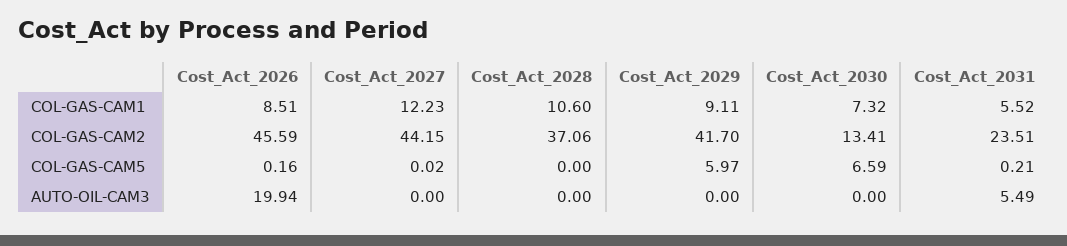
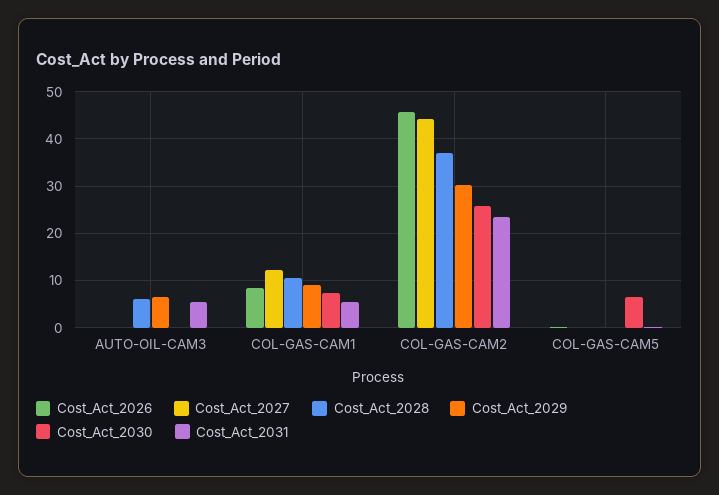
  {
    "Cost_Act_2026": {
      "COL-GAS-CAM1": 8.51,
      "COL-GAS-CAM2": 45.59,
      "COL-GAS-CAM5": 0.16,
-     "AUTO-OIL-CAM3": 19.94
+     "AUTO-OIL-CAM3": 0
    },
    "Cost_Act_2027": {
      "COL-GAS-CAM1": 12.23,
      "COL-GAS-CAM2": 44.15,
      "COL-GAS-CAM5": 0.02,
      "AUTO-OIL-CAM3": 0
    },
    "Cost_Act_2028": {
      "COL-GAS-CAM1": 10.6,
      "COL-GAS-CAM2": 37.06,
      "COL-GAS-CAM5": 0,
-     "AUTO-OIL-CAM3": 0
+     "AUTO-OIL-CAM3": 6
    },
    "Cost_Act_2029": {
      "COL-GAS-CAM1": 9.11,
-     "COL-GAS-CAM2": 41.7,
+     "COL-GAS-CAM2": 30,
-     "COL-GAS-CAM5": 5.97,
+     "COL-GAS-CAM5": 0,
-     "AUTO-OIL-CAM3": 0
+     "AUTO-OIL-CAM3": 6
    },
    "Cost_Act_2030": {
      "COL-GAS-CAM1": 7.32,
-     "COL-GAS-CAM2": 13.41,
+     "COL-GAS-CAM2": 26,
      "COL-GAS-CAM5": 6.59,
      "AUTO-OIL-CAM3": 0
    },
    "Cost_Act_2031": {
      "COL-GAS-CAM1": 5.52,
      "COL-GAS-CAM2": 23.51,
      "COL-GAS-CAM5": 0.21,
      "AUTO-OIL-CAM3": 5.49
    }
  }

